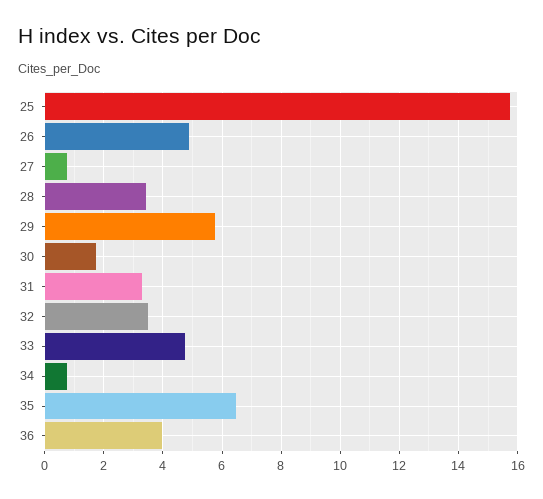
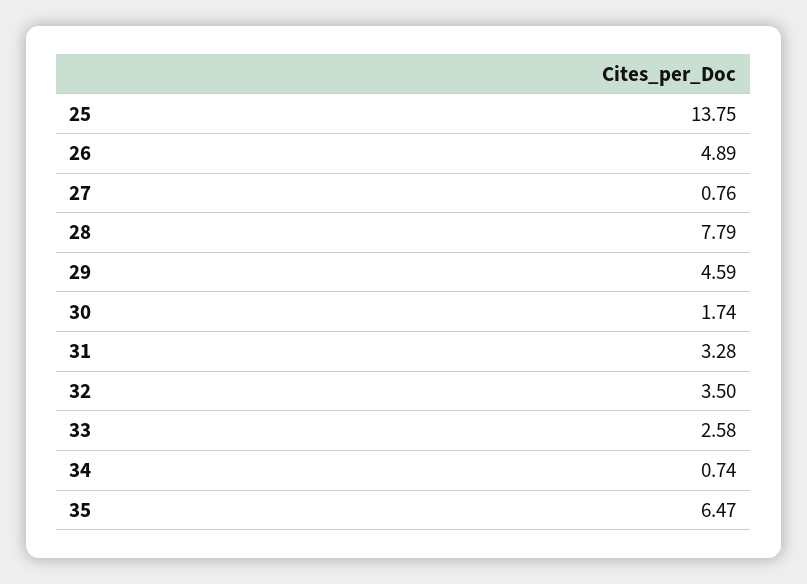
  {
-   "25": 15.75,
+   "25": 13.75,
    "26": 4.89,
    "27": 0.76,
-   "28": 3.5,
+   "28": 7.79,
-   "29": 5.75,
+   "29": 4.59,
    "30": 1.74,
    "31": 3.28,
    "32": 3.5,
-   "33": 4.75,
+   "33": 2.58,
    "34": 0.74,
-   "35": 6.47,
+   "35": 6.47
-   "36": 4
  }

